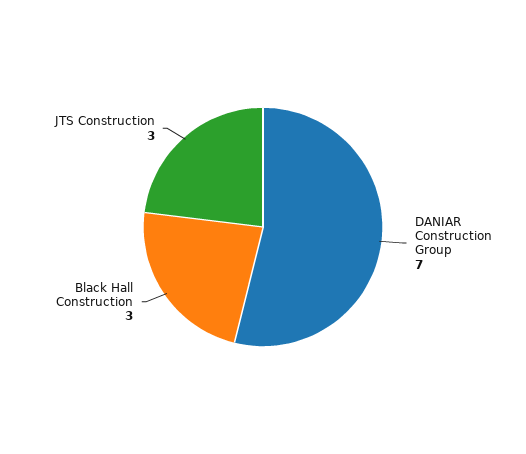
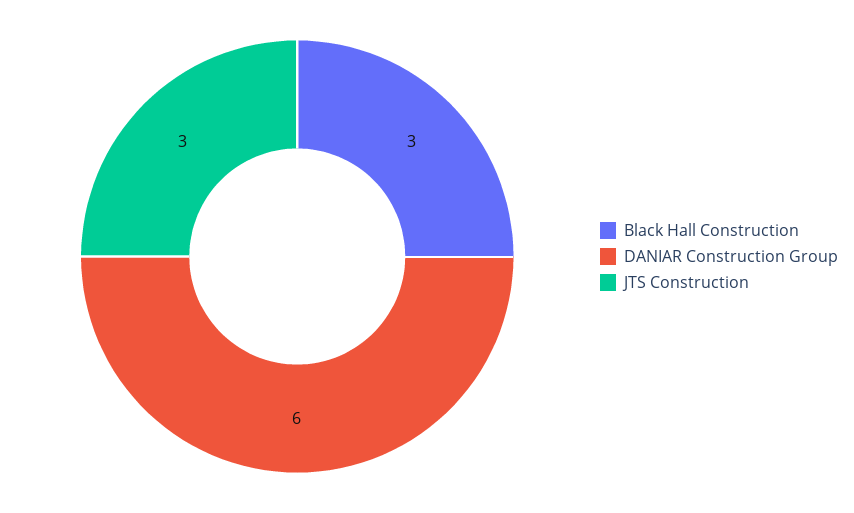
  {
-   "DANIAR Construction Group": 7,
+   "DANIAR Construction Group": 6,
    "Black Hall Construction": 3,
    "JTS Construction": 3
  }

